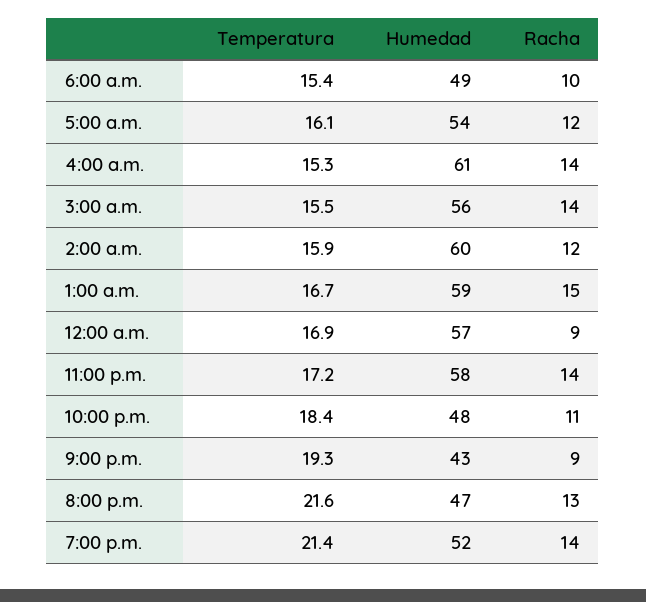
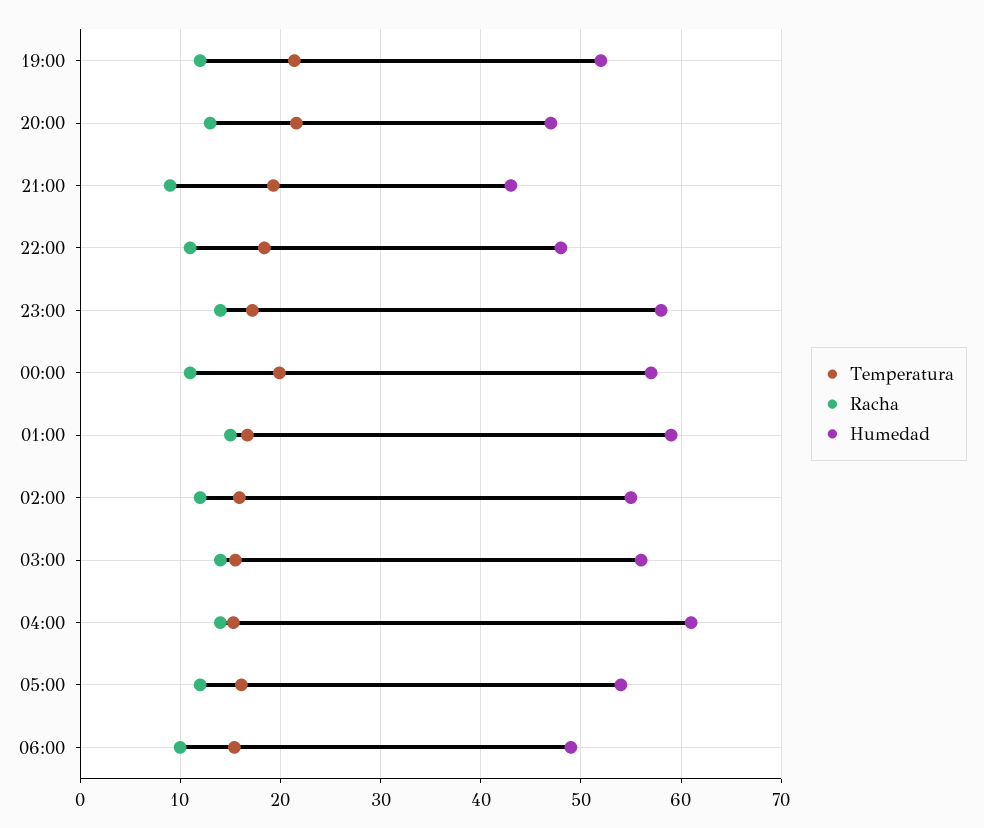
  {
    "Temperatura": {
      "6:00 a.m.": 15.4,
      "5:00 a.m.": 16.1,
      "4:00 a.m.": 15.3,
      "3:00 a.m.": 15.5,
      "2:00 a.m.": 15.9,
      "1:00 a.m.": 16.7,
-     "12:00 a.m.": 16.9,
+     "12:00 a.m.": 20,
      "11:00 p.m.": 17.2,
      "10:00 p.m.": 18.4,
      "9:00 p.m.": 19.3,
      "8:00 p.m.": 21.6,
      "7:00 p.m.": 21.4
    },
    "Humedad": {
      "6:00 a.m.": 49,
      "5:00 a.m.": 54,
      "4:00 a.m.": 61,
      "3:00 a.m.": 56,
-     "2:00 a.m.": 60,
+     "2:00 a.m.": 55,
      "1:00 a.m.": 59,
      "12:00 a.m.": 57,
      "11:00 p.m.": 58,
      "10:00 p.m.": 48,
      "9:00 p.m.": 43,
      "8:00 p.m.": 47,
      "7:00 p.m.": 52
    },
    "Racha": {
      "6:00 a.m.": 10,
      "5:00 a.m.": 12,
      "4:00 a.m.": 14,
      "3:00 a.m.": 14,
      "2:00 a.m.": 12,
      "1:00 a.m.": 15,
-     "12:00 a.m.": 9,
+     "12:00 a.m.": 11,
      "11:00 p.m.": 14,
      "10:00 p.m.": 11,
      "9:00 p.m.": 9,
      "8:00 p.m.": 13,
-     "7:00 p.m.": 14
+     "7:00 p.m.": 12
    }
  }

